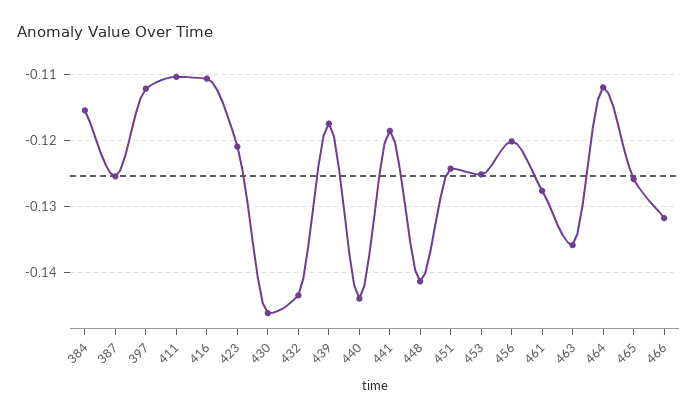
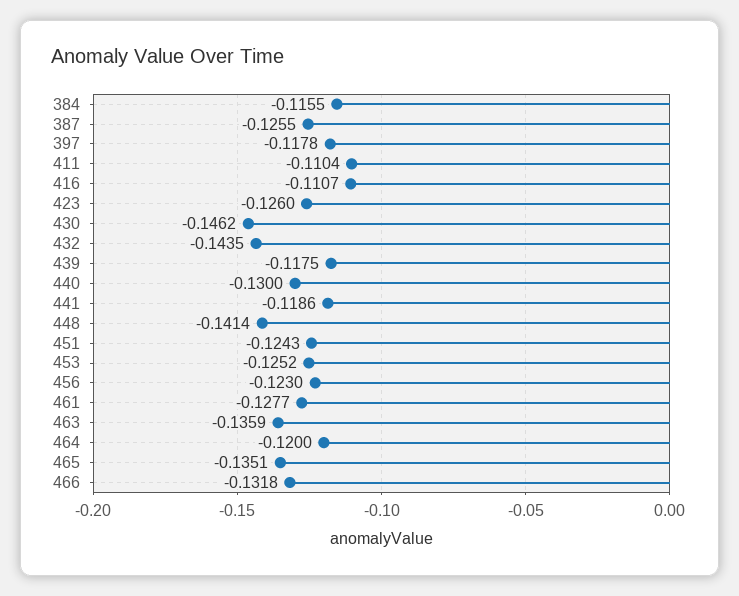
  {
    "384": -0.1155,
    "387": -0.1255,
-   "397": -0.112,
+   "397": -0.1178,
    "411": -0.1104,
    "416": -0.1107,
-   "423": -0.121,
+   "423": -0.126,
    "430": -0.1462,
    "432": -0.1435,
    "439": -0.1175,
-   "440": -0.144,
+   "440": -0.13,
    "441": -0.1186,
    "448": -0.1414,
    "451": -0.1243,
    "453": -0.1252,
-   "456": -0.12,
+   "456": -0.123,
    "461": -0.1277,
    "463": -0.1359,
-   "464": -0.112,
+   "464": -0.12,
-   "465": -0.126,
+   "465": -0.1351,
    "466": -0.1318
  }

